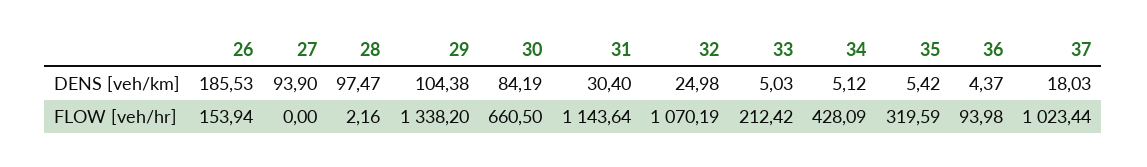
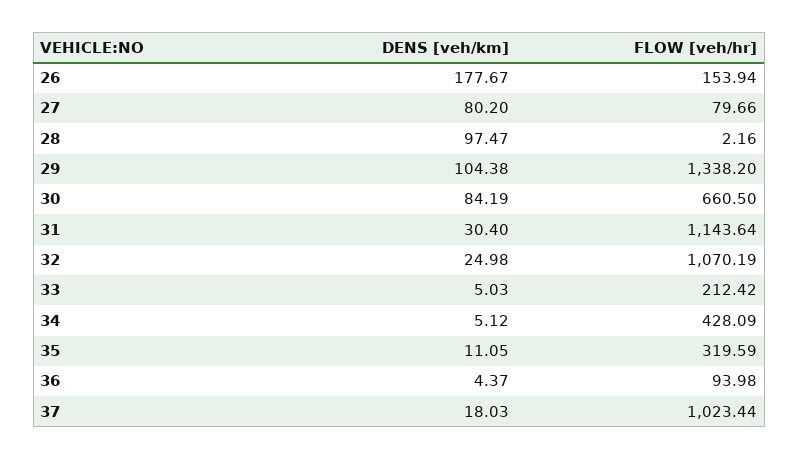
  {
    "26": {
-     "DENS [veh/km]": 185.53,
+     "DENS [veh/km]": 177.67,
      "FLOW [veh/hr]": 153.94
    },
    "27": {
-     "DENS [veh/km]": 93.9,
+     "DENS [veh/km]": 80.2,
-     "FLOW [veh/hr]": 0
+     "FLOW [veh/hr]": 79.66
    },
    "28": {
      "DENS [veh/km]": 97.47,
      "FLOW [veh/hr]": 2.16
    },
    "29": {
      "DENS [veh/km]": 104.38,
      "FLOW [veh/hr]": 1338.2
    },
    "30": {
      "DENS [veh/km]": 84.19,
      "FLOW [veh/hr]": 660.5
    },
    "31": {
      "DENS [veh/km]": 30.4,
      "FLOW [veh/hr]": 1143.64
    },
    "32": {
      "DENS [veh/km]": 24.98,
      "FLOW [veh/hr]": 1070.19
    },
    "33": {
      "DENS [veh/km]": 5.03,
      "FLOW [veh/hr]": 212.42
    },
    "34": {
      "DENS [veh/km]": 5.12,
      "FLOW [veh/hr]": 428.09
    },
    "35": {
-     "DENS [veh/km]": 5.42,
+     "DENS [veh/km]": 11.05,
      "FLOW [veh/hr]": 319.59
    },
    "36": {
      "DENS [veh/km]": 4.37,
      "FLOW [veh/hr]": 93.98
    },
    "37": {
      "DENS [veh/km]": 18.03,
      "FLOW [veh/hr]": 1023.44
    }
  }

